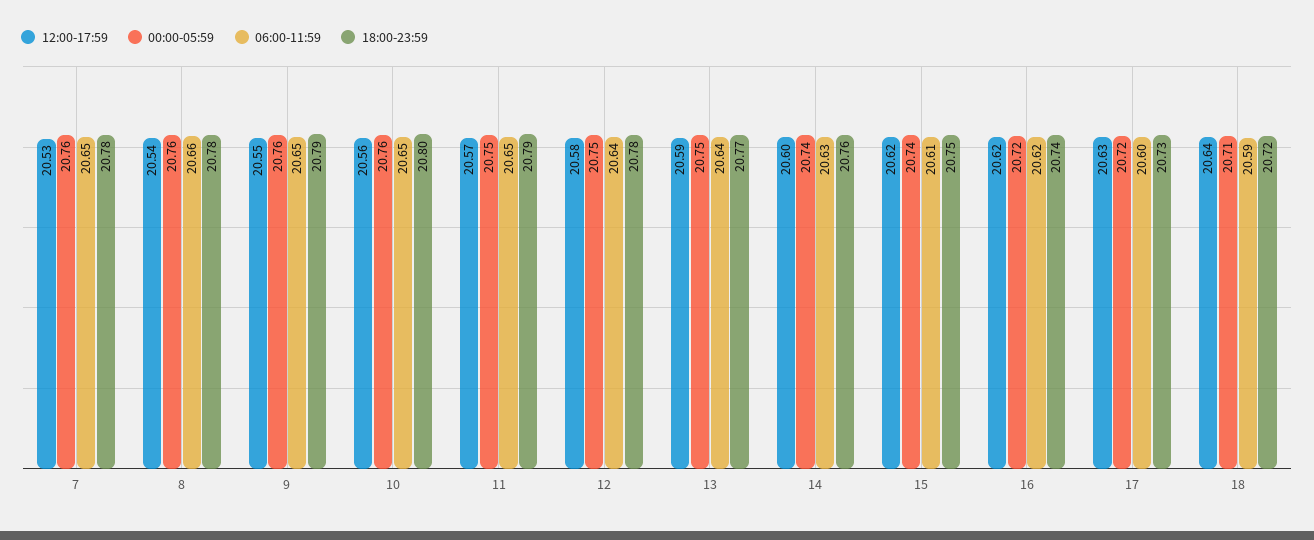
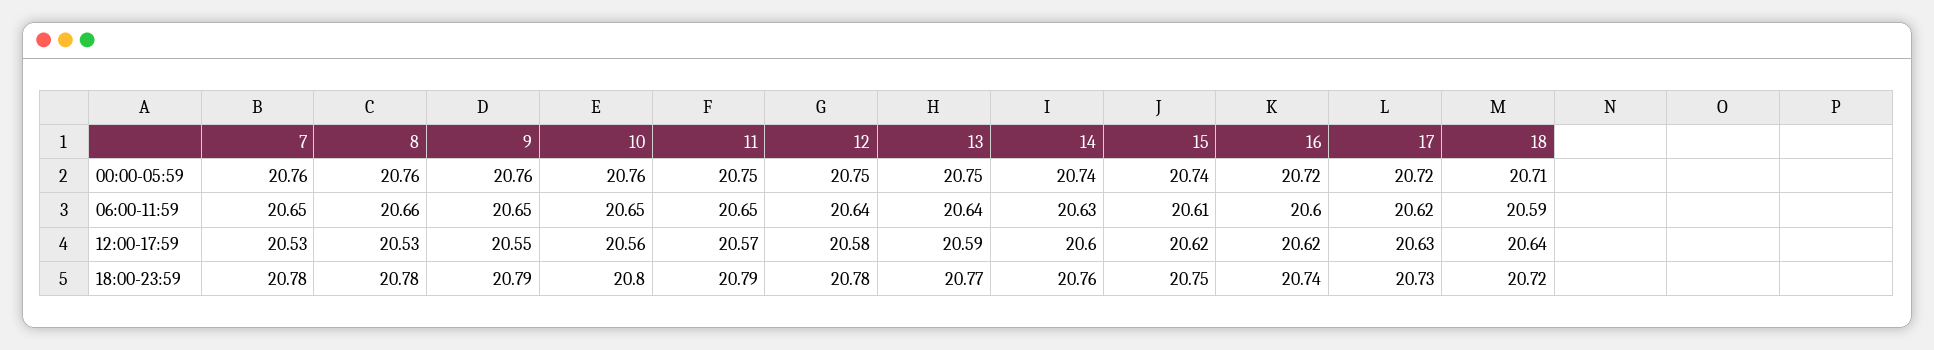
  {
    "12:00-17:59": {
      "7": 20.53,
-     "8": 20.54,
+     "8": 20.53,
      "9": 20.55,
      "10": 20.56,
      "11": 20.57,
      "12": 20.58,
      "13": 20.59,
      "14": 20.6,
      "15": 20.62,
      "16": 20.62,
      "17": 20.63,
      "18": 20.64
    },
    "00:00-05:59": {
      "7": 20.76,
      "8": 20.76,
      "9": 20.76,
      "10": 20.76,
      "11": 20.75,
      "12": 20.75,
      "13": 20.75,
      "14": 20.74,
      "15": 20.74,
      "16": 20.72,
      "17": 20.72,
      "18": 20.71
    },
    "06:00-11:59": {
      "7": 20.65,
      "8": 20.66,
      "9": 20.65,
      "10": 20.65,
      "11": 20.65,
      "12": 20.64,
      "13": 20.64,
      "14": 20.63,
      "15": 20.61,
-     "16": 20.62,
+     "16": 20.6,
-     "17": 20.6,
+     "17": 20.62,
      "18": 20.59
    },
    "18:00-23:59": {
      "7": 20.78,
      "8": 20.78,
      "9": 20.79,
      "10": 20.8,
      "11": 20.79,
      "12": 20.78,
      "13": 20.77,
      "14": 20.76,
      "15": 20.75,
      "16": 20.74,
      "17": 20.73,
      "18": 20.72
    }
  }

